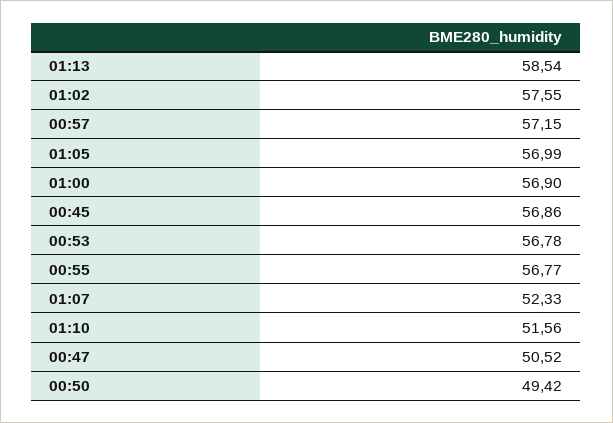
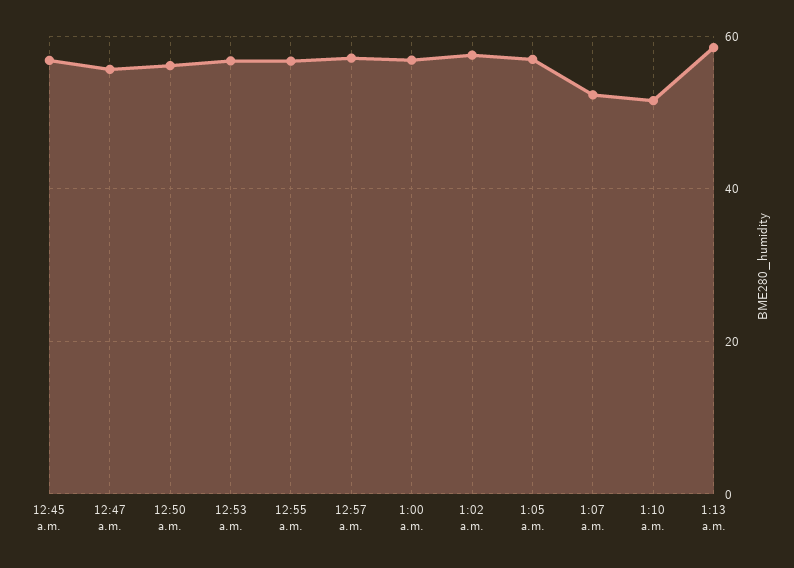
  {
    "01:13": 58.54,
    "01:02": 57.55,
    "00:57": 57.15,
    "01:05": 56.99,
    "01:00": 56.9,
    "00:45": 56.86,
    "00:53": 56.78,
    "00:55": 56.77,
    "01:07": 52.33,
    "01:10": 51.56,
-   "00:47": 50.52,
+   "00:47": 56,
-   "00:50": 49.42
+   "00:50": 56
  }

